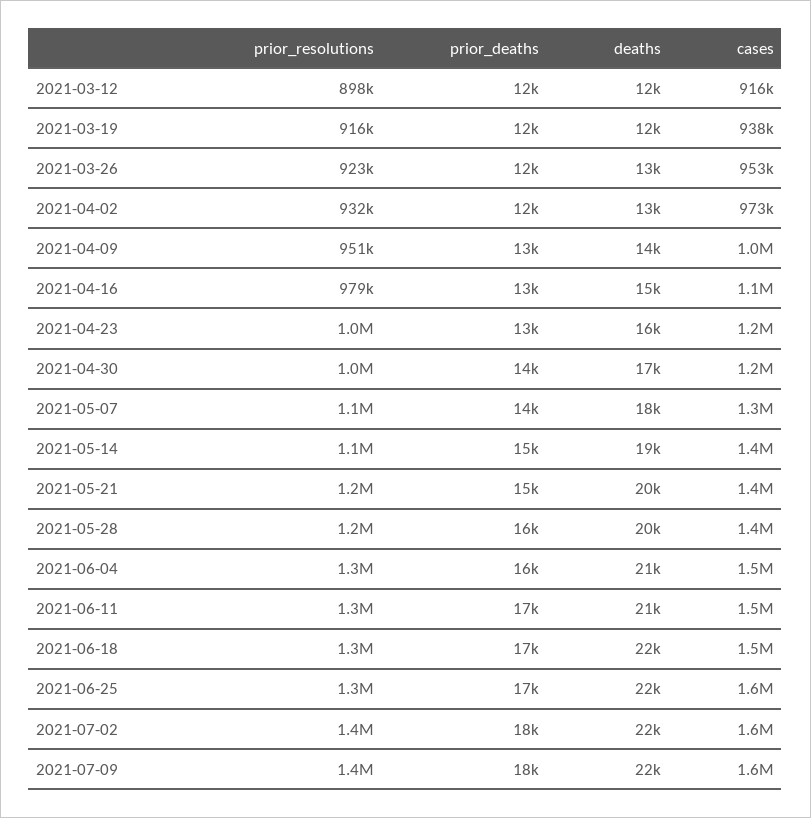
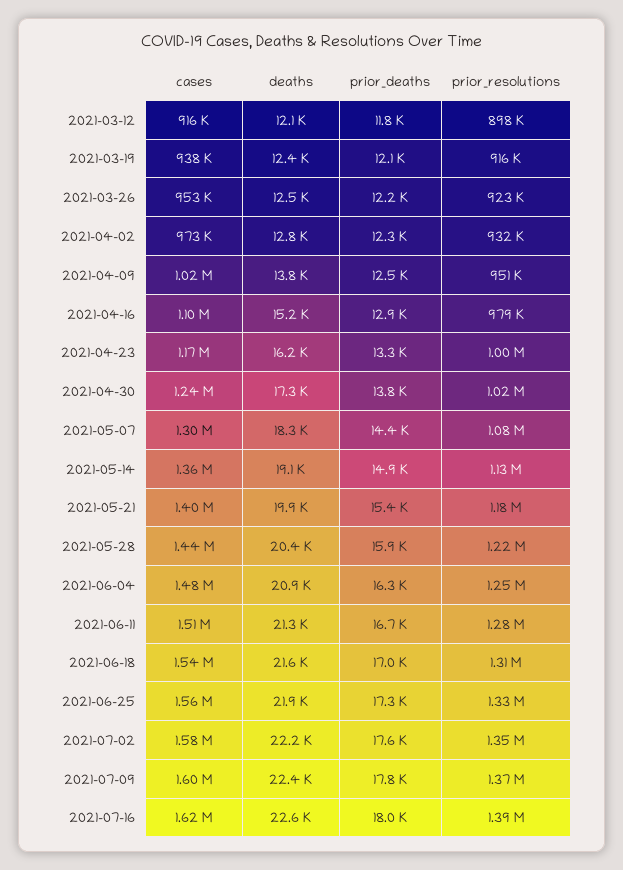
  {
    "prior_resolutions": {
      "2021-03-12": 898000,
      "2021-03-19": 916000,
      "2021-03-26": 923000,
      "2021-04-02": 932000,
      "2021-04-09": 951000,
      "2021-04-16": 979000,
      "2021-04-23": 1000000,
      "2021-04-30": 1020000,
      "2021-05-07": 1080000,
      "2021-05-14": 1130000,
      "2021-05-21": 1180000,
      "2021-05-28": 1220000,
      "2021-06-04": 1250000,
      "2021-06-11": 1280000,
      "2021-06-18": 1310000,
      "2021-06-25": 1330000,
      "2021-07-02": 1350000,
-     "2021-07-09": 1370000
+     "2021-07-09": 1370000,
+     "2021-07-16": 1390000
    },
    "prior_deaths": {
      "2021-03-12": 11800,
      "2021-03-19": 12100,
      "2021-03-26": 12200,
      "2021-04-02": 12300,
      "2021-04-09": 12500,
      "2021-04-16": 12900,
      "2021-04-23": 13300,
      "2021-04-30": 13800,
      "2021-05-07": 14400,
      "2021-05-14": 14900,
      "2021-05-21": 15400,
      "2021-05-28": 15900,
      "2021-06-04": 16300,
      "2021-06-11": 16700,
      "2021-06-18": 17000,
      "2021-06-25": 17300,
      "2021-07-02": 17600,
-     "2021-07-09": 17800
+     "2021-07-09": 17800,
+     "2021-07-16": 18000
    },
    "deaths": {
      "2021-03-12": 12100,
      "2021-03-19": 12400,
      "2021-03-26": 12500,
      "2021-04-02": 12800,
      "2021-04-09": 13800,
      "2021-04-16": 15200,
      "2021-04-23": 16200,
      "2021-04-30": 17300,
      "2021-05-07": 18300,
      "2021-05-14": 19100,
      "2021-05-21": 19900,
      "2021-05-28": 20400,
      "2021-06-04": 20900,
      "2021-06-11": 21300,
      "2021-06-18": 21600,
      "2021-06-25": 21900,
      "2021-07-02": 22200,
-     "2021-07-09": 22400
+     "2021-07-09": 22400,
+     "2021-07-16": 22600
    },
    "cases": {
      "2021-03-12": 916000,
      "2021-03-19": 938000,
      "2021-03-26": 953000,
      "2021-04-02": 973000,
      "2021-04-09": 1020000,
      "2021-04-16": 1100000,
      "2021-04-23": 1170000,
      "2021-04-30": 1240000,
      "2021-05-07": 1300000,
      "2021-05-14": 1360000,
      "2021-05-21": 1400000,
      "2021-05-28": 1440000,
      "2021-06-04": 1480000,
      "2021-06-11": 1510000,
      "2021-06-18": 1540000,
      "2021-06-25": 1560000,
      "2021-07-02": 1580000,
-     "2021-07-09": 1600000
+     "2021-07-09": 1600000,
+     "2021-07-16": 1620000
    }
  }

